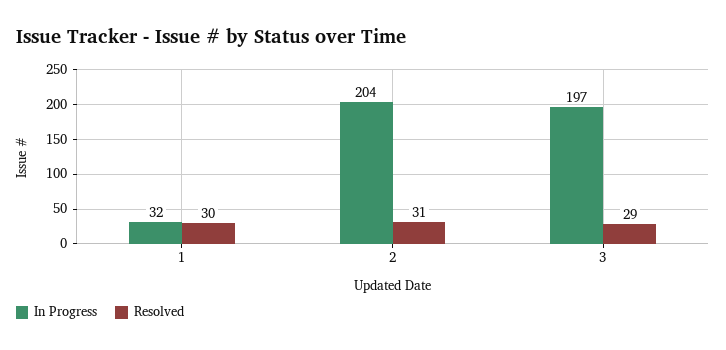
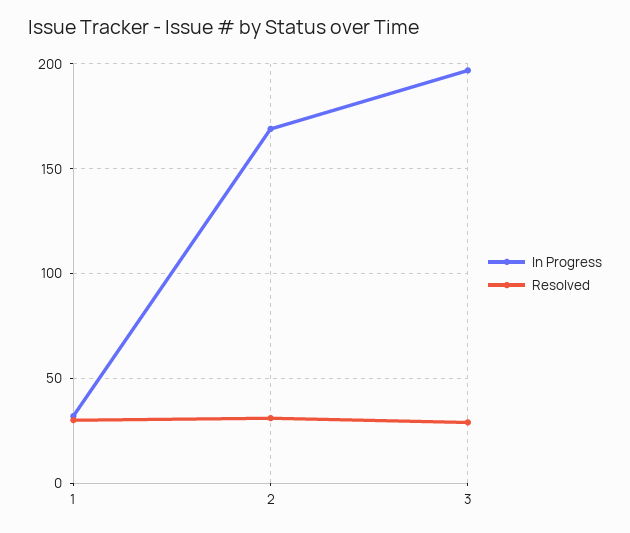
  {
    "In Progress": {
      "1": 32,
-     "2": 204,
+     "2": 170,
      "3": 197
    },
    "Resolved": {
      "1": 30,
      "2": 31,
      "3": 29
    }
  }

